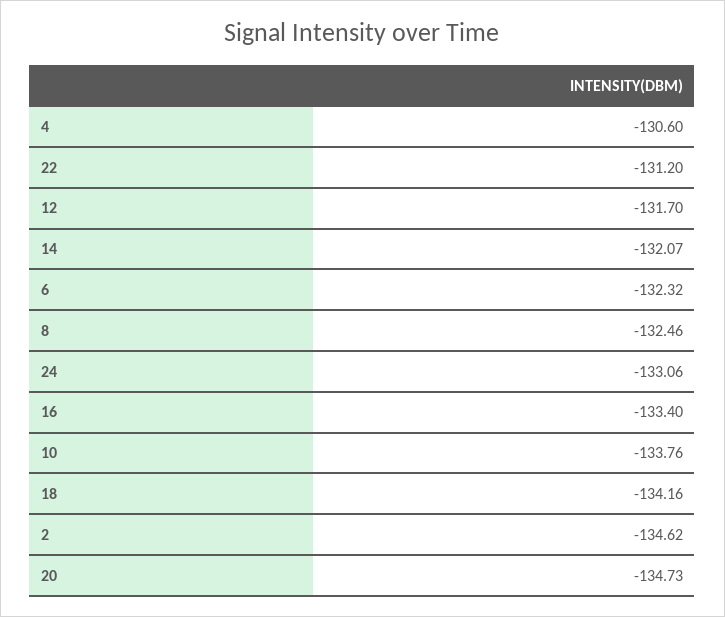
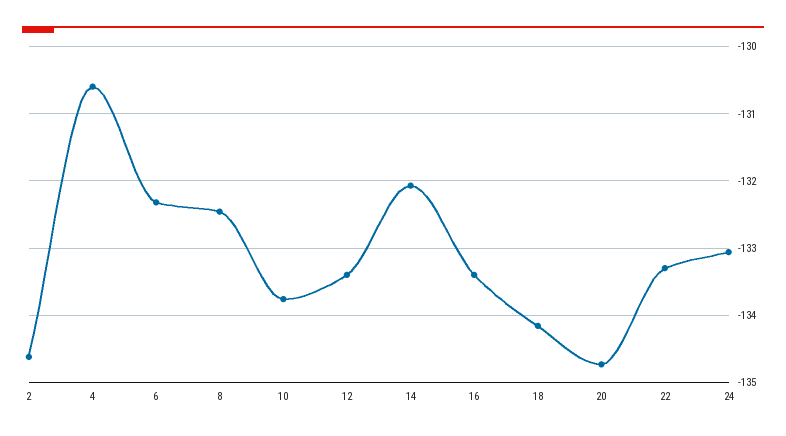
  {
    "4": -130.6,
-   "22": -131.2,
+   "22": -133.3,
-   "12": -131.7,
+   "12": -133.4,
    "14": -132.07,
    "6": -132.32,
    "8": -132.46,
    "24": -133.06,
    "16": -133.4,
    "10": -133.76,
    "18": -134.16,
    "2": -134.62,
    "20": -134.73
  }

